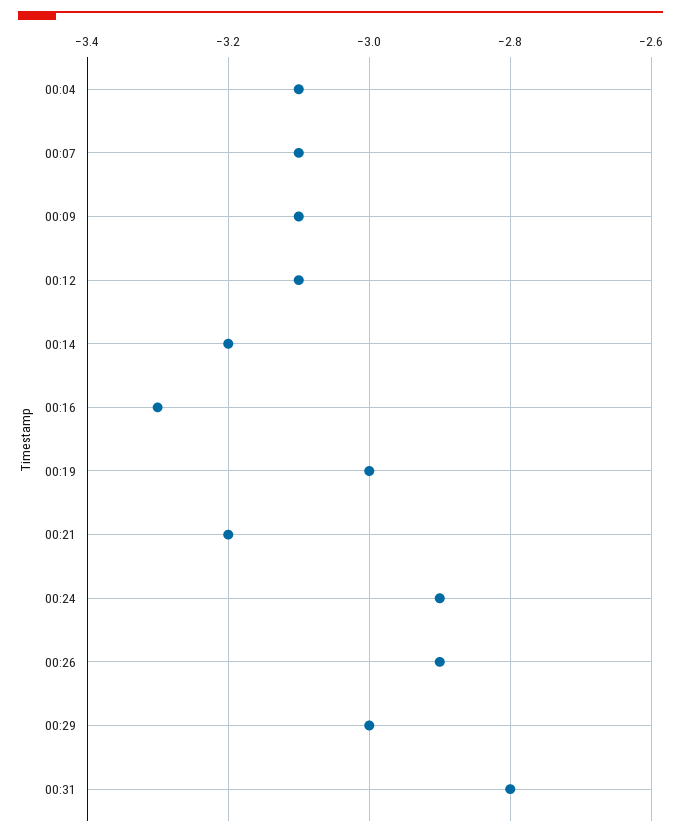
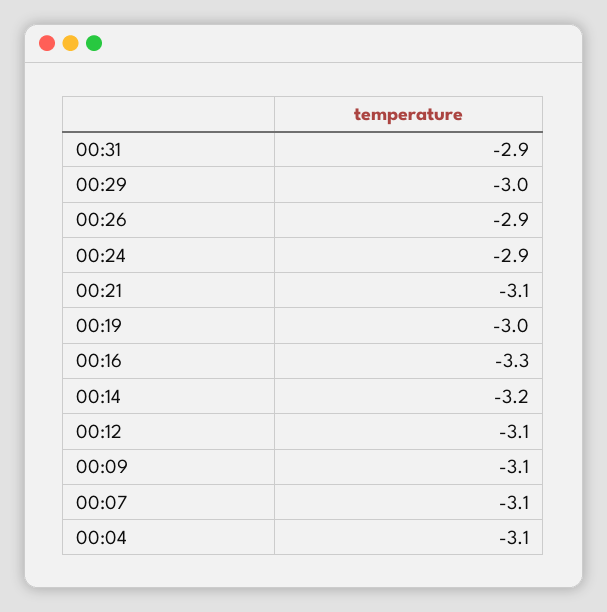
  {
    "00:04": -3.1,
    "00:07": -3.1,
    "00:09": -3.1,
    "00:12": -3.1,
    "00:14": -3.2,
    "00:16": -3.3,
    "00:19": -3,
-   "00:21": -3.2,
+   "00:21": -3.1,
    "00:24": -2.9,
    "00:26": -2.9,
    "00:29": -3,
-   "00:31": -2.8
+   "00:31": -2.9
  }

